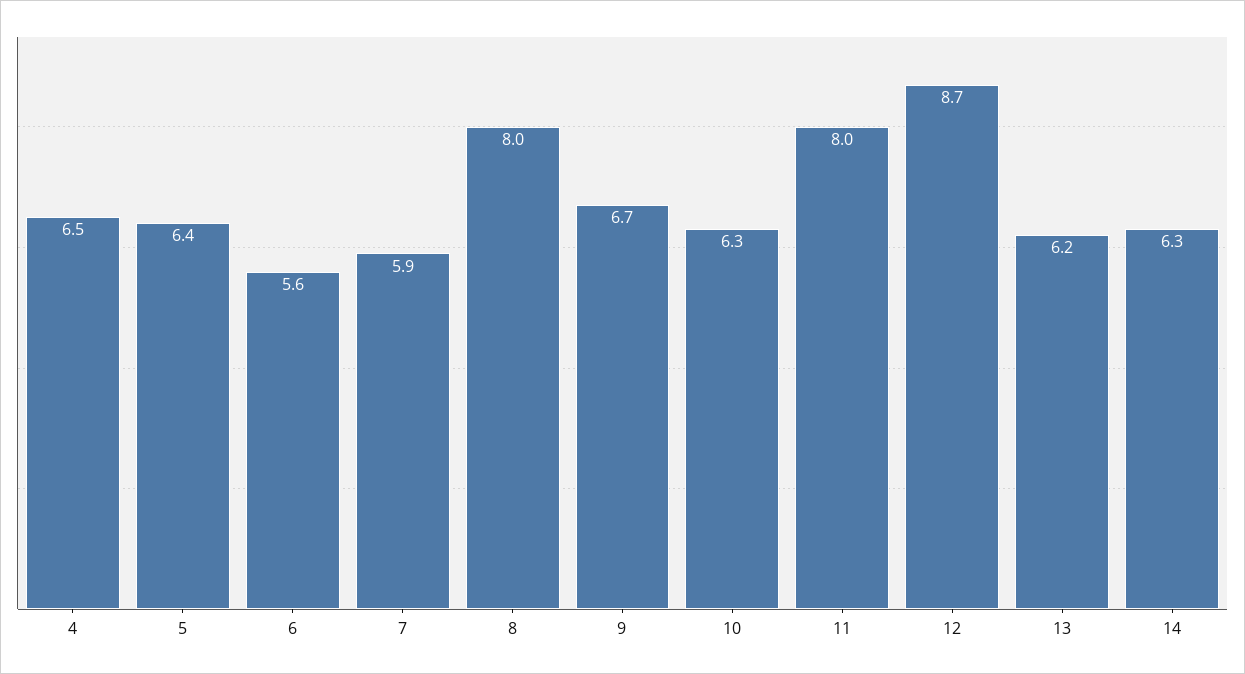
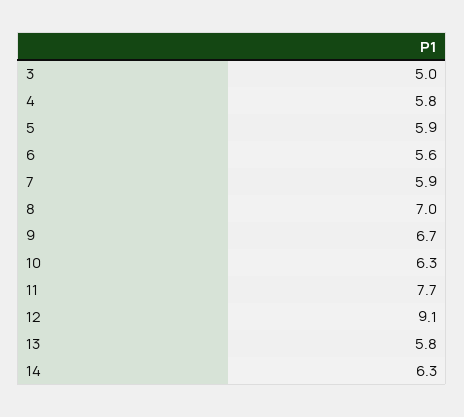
  {
-   "4": 6.5,
+   "4": 5.8,
-   "5": 6.4,
+   "5": 5.9,
    "6": 5.6,
    "7": 5.9,
-   "8": 8,
+   "8": 7,
    "9": 6.7,
    "10": 6.3,
-   "11": 8,
+   "11": 7.7,
-   "12": 8.7,
+   "12": 9.1,
-   "13": 6.2,
+   "13": 5.8,
-   "14": 6.3
+   "14": 6.3,
+   "3": 5
  }

